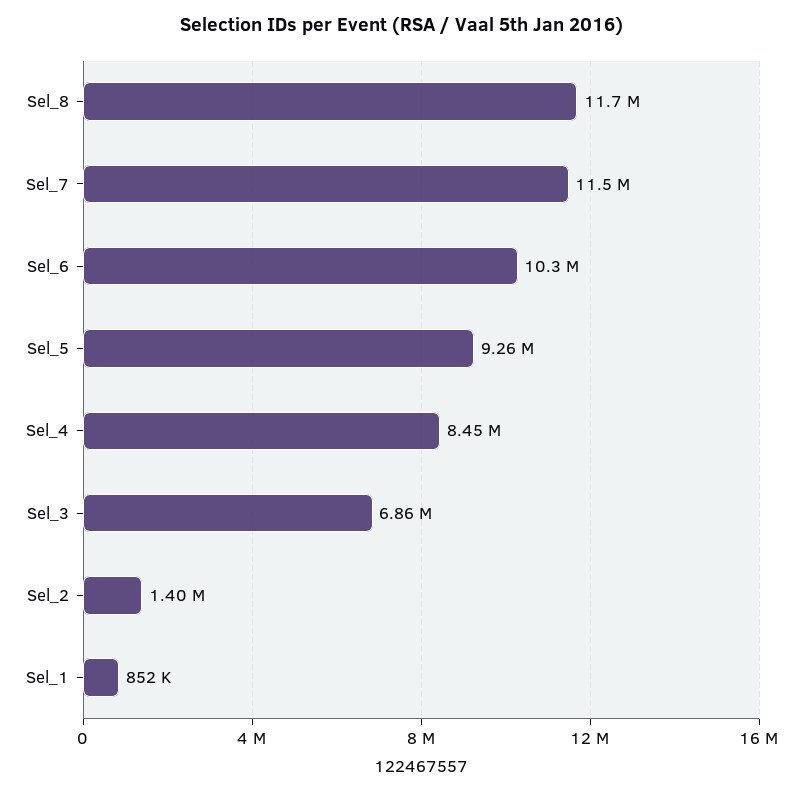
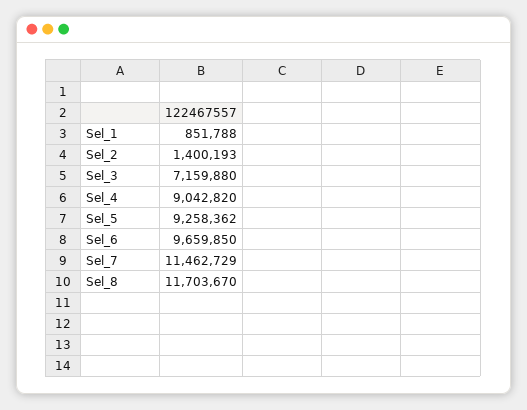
  {
    "Sel_8": 11703670,
    "Sel_7": 11462729,
-   "Sel_6": 10300000,
+   "Sel_6": 9659850,
    "Sel_5": 9258362,
-   "Sel_4": 8450000,
+   "Sel_4": 9042820,
-   "Sel_3": 6860000,
+   "Sel_3": 7159880,
    "Sel_2": 1400193,
    "Sel_1": 851788
  }

